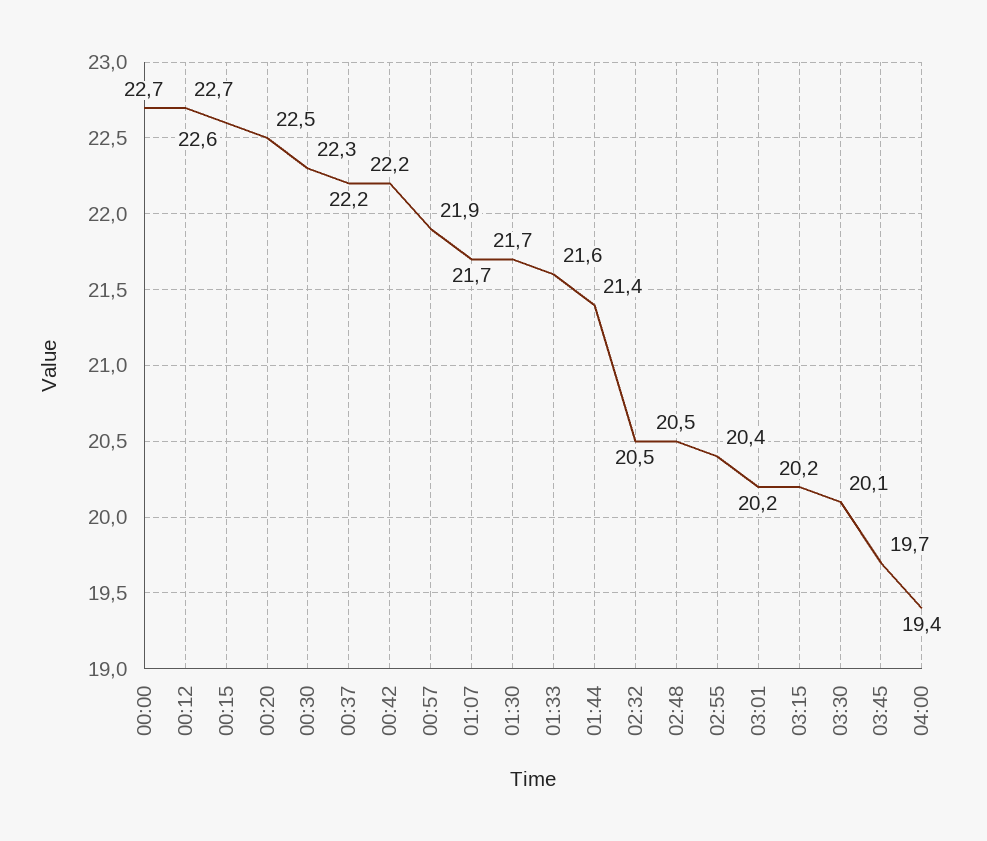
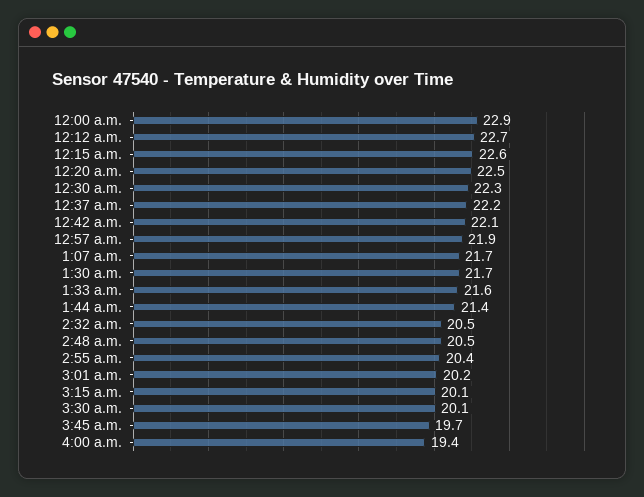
  {
-   "00:00": 22.7,
+   "00:00": 22.9,
    "00:12": 22.7,
    "00:15": 22.6,
    "00:20": 22.5,
    "00:30": 22.3,
    "00:37": 22.2,
-   "00:42": 22.2,
+   "00:42": 22.1,
    "00:57": 21.9,
    "01:07": 21.7,
    "01:30": 21.7,
    "01:33": 21.6,
    "01:44": 21.4,
    "02:32": 20.5,
    "02:48": 20.5,
    "02:55": 20.4,
    "03:01": 20.2,
-   "03:15": 20.2,
+   "03:15": 20.1,
    "03:30": 20.1,
    "03:45": 19.7,
    "04:00": 19.4
  }

